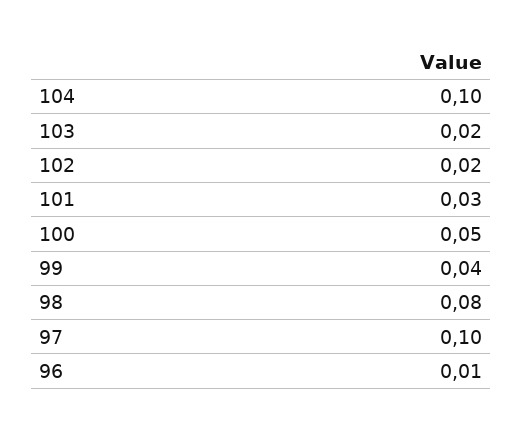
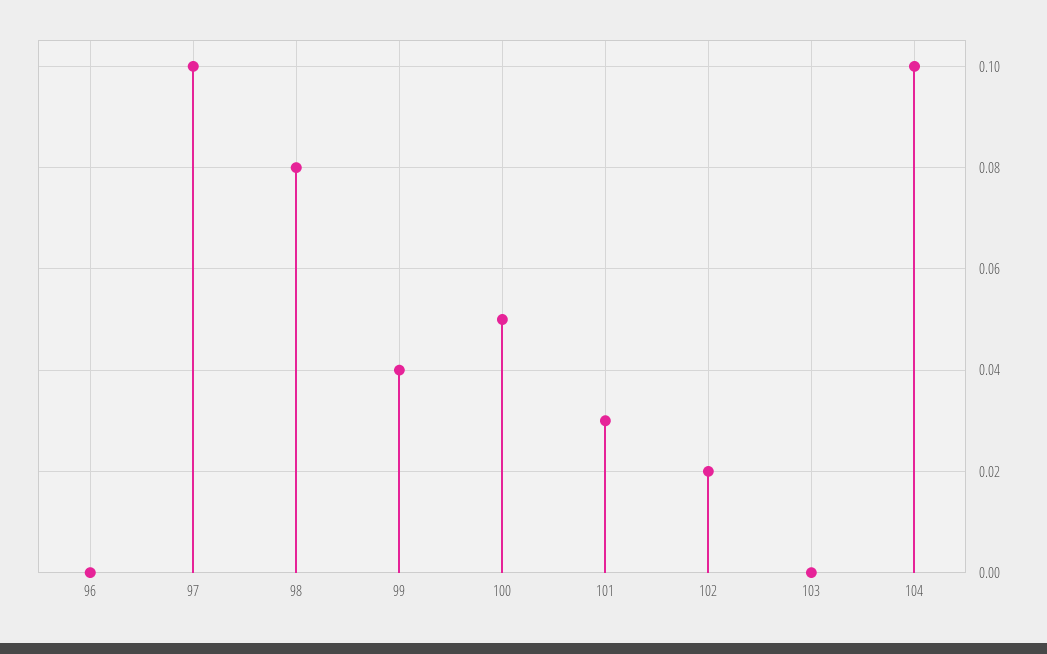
  {
    "104": 0.1,
-   "103": 0.02,
+   "103": 0,
    "102": 0.02,
    "101": 0.03,
    "100": 0.05,
    "99": 0.04,
    "98": 0.08,
    "97": 0.1,
-   "96": 0.01
+   "96": 0
  }

